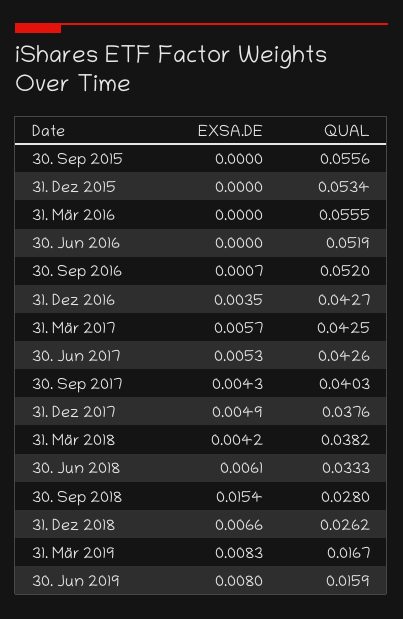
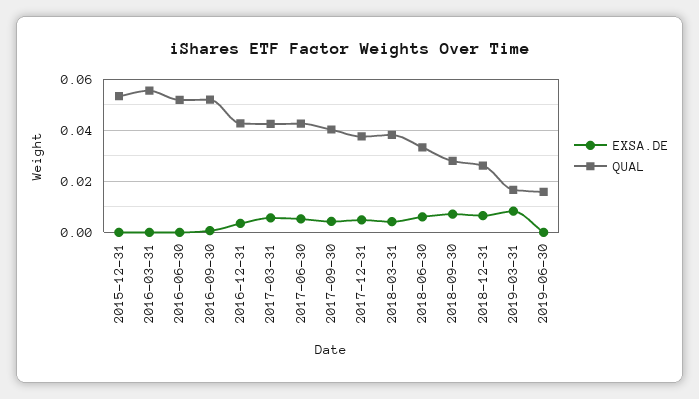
  {
    "EXSA.DE": {
-     "30. Sep 2015": 0,
      "31. Dez 2015": 0,
      "31. Mär 2016": 0,
      "30. Jun 2016": 0,
      "30. Sep 2016": 0.0007,
      "31. Dez 2016": 0.0035,
      "31. Mär 2017": 0.0057,
      "30. Jun 2017": 0.0053,
      "30. Sep 2017": 0.0043,
      "31. Dez 2017": 0.0049,
      "31. Mär 2018": 0.0042,
      "30. Jun 2018": 0.0061,
-     "30. Sep 2018": 0.0154,
+     "30. Sep 2018": 0.0075,
      "31. Dez 2018": 0.0066,
      "31. Mär 2019": 0.0083,
-     "30. Jun 2019": 0.008
+     "30. Jun 2019": 0
    },
    "QUAL": {
-     "30. Sep 2015": 0.0556,
      "31. Dez 2015": 0.0534,
      "31. Mär 2016": 0.0555,
      "30. Jun 2016": 0.0519,
      "30. Sep 2016": 0.052,
      "31. Dez 2016": 0.0427,
      "31. Mär 2017": 0.0425,
      "30. Jun 2017": 0.0426,
      "30. Sep 2017": 0.0403,
      "31. Dez 2017": 0.0376,
      "31. Mär 2018": 0.0382,
      "30. Jun 2018": 0.0333,
      "30. Sep 2018": 0.028,
      "31. Dez 2018": 0.0262,
      "31. Mär 2019": 0.0167,
      "30. Jun 2019": 0.0159
    }
  }

